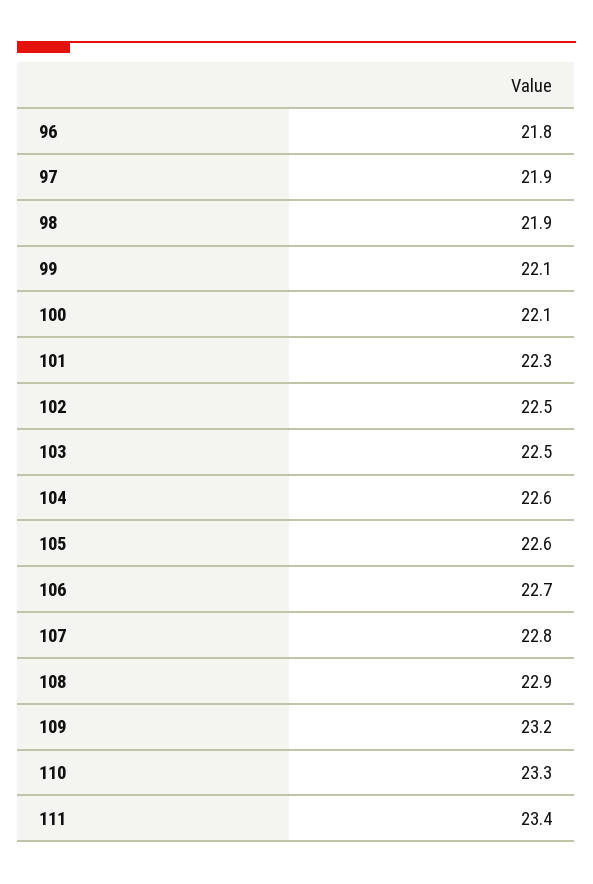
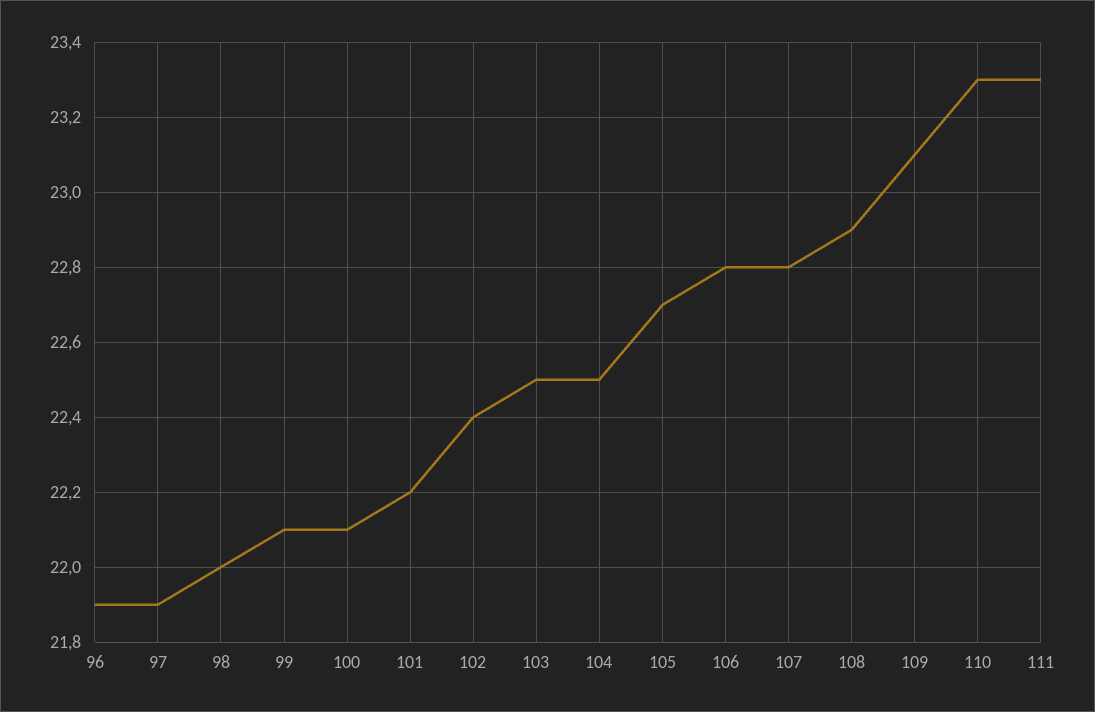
  {
-   "96": 21.8,
+   "96": 21.9,
    "97": 21.9,
-   "98": 21.9,
+   "98": 22,
    "99": 22.1,
    "100": 22.1,
-   "101": 22.3,
+   "101": 22.2,
-   "102": 22.5,
+   "102": 22.4,
    "103": 22.5,
-   "104": 22.6,
+   "104": 22.5,
-   "105": 22.6,
+   "105": 22.7,
-   "106": 22.7,
+   "106": 22.8,
    "107": 22.8,
    "108": 22.9,
-   "109": 23.2,
+   "109": 23.1,
    "110": 23.3,
-   "111": 23.4
+   "111": 23.3
  }

